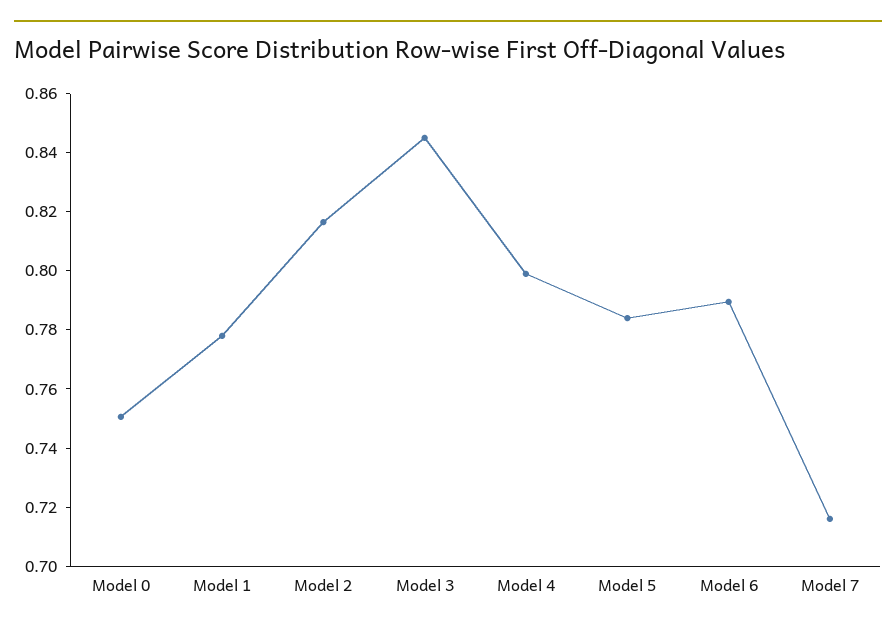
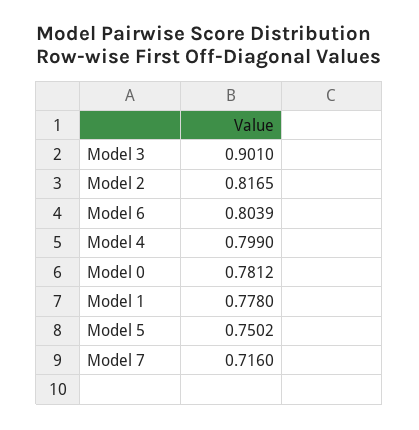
  {
-   "Model 0": 0.75,
+   "Model 0": 0.7812,
    "Model 1": 0.778,
    "Model 2": 0.8165,
-   "Model 3": 0.845,
+   "Model 3": 0.901,
    "Model 4": 0.799,
-   "Model 5": 0.785,
+   "Model 5": 0.7502,
-   "Model 6": 0.79,
+   "Model 6": 0.8039,
    "Model 7": 0.716
  }

